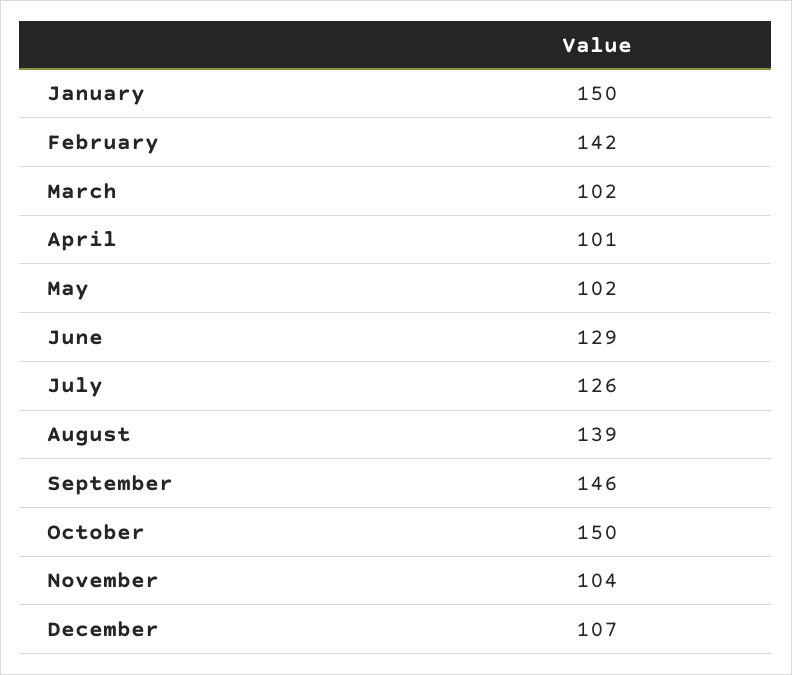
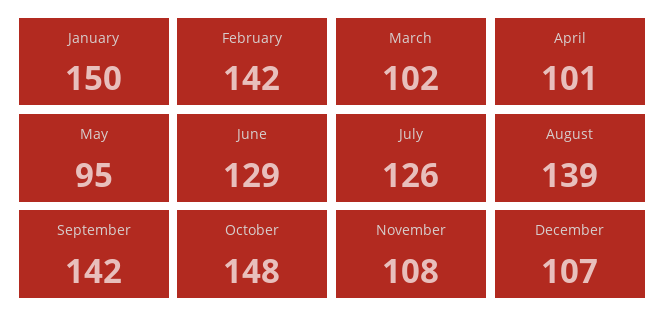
  {
    "January": 150,
    "February": 142,
    "March": 102,
    "April": 101,
-   "May": 102,
+   "May": 95,
    "June": 129,
    "July": 126,
    "August": 139,
-   "September": 146,
+   "September": 142,
-   "October": 150,
+   "October": 148,
-   "November": 104,
+   "November": 108,
    "December": 107
  }

